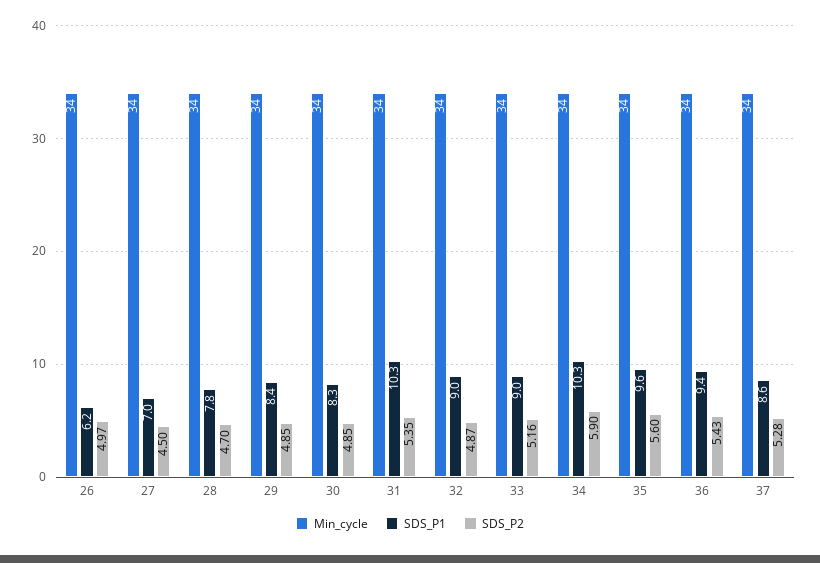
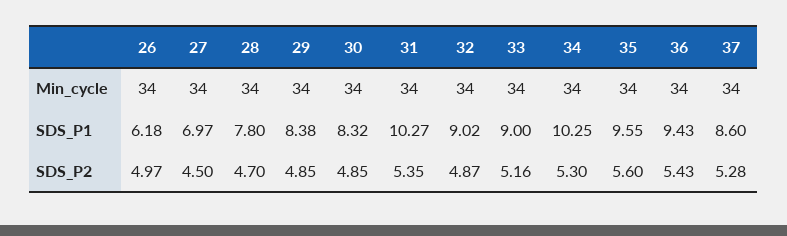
  {
    "Min_cycle": {
      "26": 34,
      "27": 34,
      "28": 34,
      "29": 34,
      "30": 34,
      "31": 34,
      "32": 34,
      "33": 34,
      "34": 34,
      "35": 34,
      "36": 34,
      "37": 34
    },
    "SDS_P1": {
      "26": 6.18,
      "27": 6.97,
      "28": 7.8,
      "29": 8.38,
      "30": 8.32,
      "31": 10.27,
      "32": 9.02,
      "33": 9,
      "34": 10.25,
      "35": 9.55,
      "36": 9.43,
      "37": 8.6
    },
    "SDS_P2": {
      "26": 4.97,
      "27": 4.5,
      "28": 4.7,
      "29": 4.85,
      "30": 4.85,
      "31": 5.35,
      "32": 4.87,
      "33": 5.16,
-     "34": 5.9,
+     "34": 5.3,
      "35": 5.6,
      "36": 5.43,
      "37": 5.28
    }
  }

